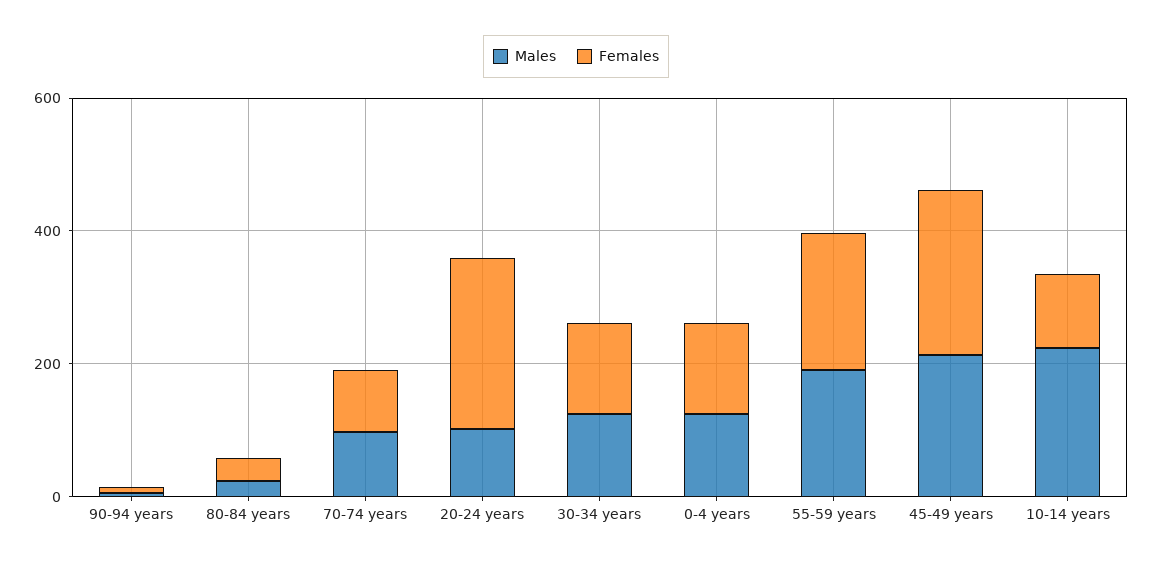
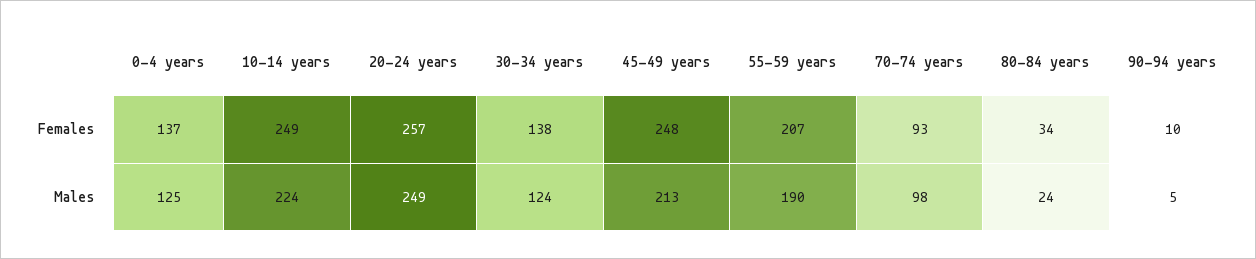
  {
    "Males": {
      "90-94 years": 5,
      "80-84 years": 24,
      "70-74 years": 98,
-     "20-24 years": 100,
+     "20-24 years": 249,
      "30-34 years": 124,
      "0-4 years": 125,
      "55-59 years": 190,
      "45-49 years": 213,
      "10-14 years": 224
    },
    "Females": {
      "90-94 years": 10,
      "80-84 years": 34,
      "70-74 years": 93,
      "20-24 years": 257,
      "30-34 years": 138,
      "0-4 years": 137,
      "55-59 years": 207,
      "45-49 years": 248,
-     "10-14 years": 100
+     "10-14 years": 249
    }
  }

